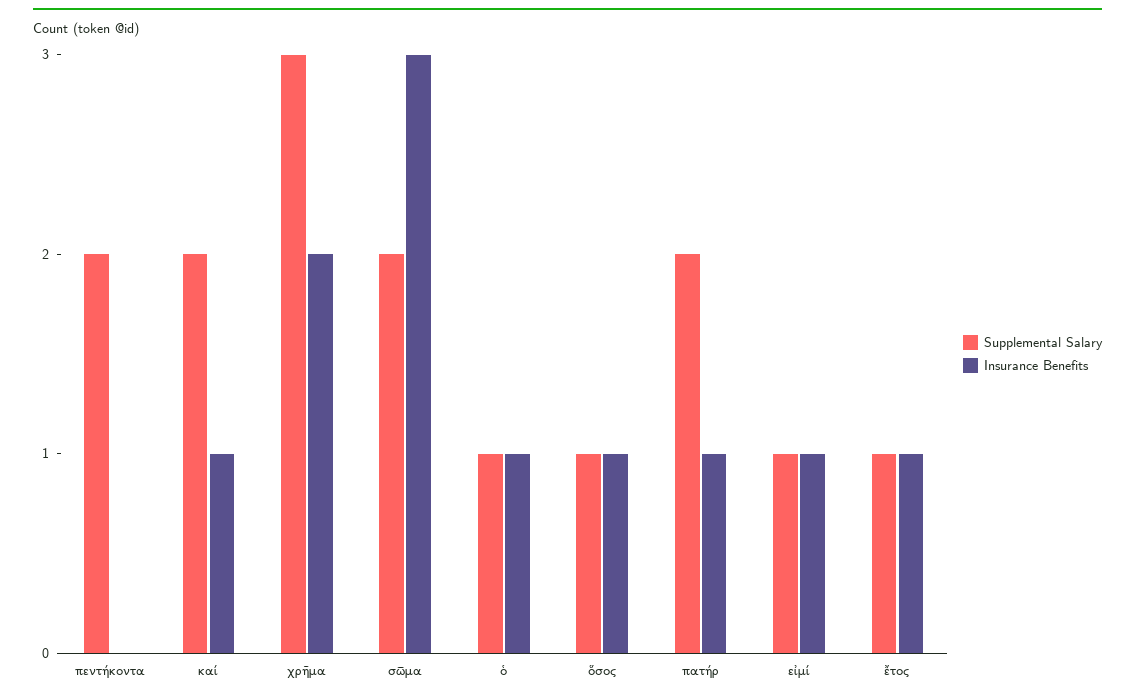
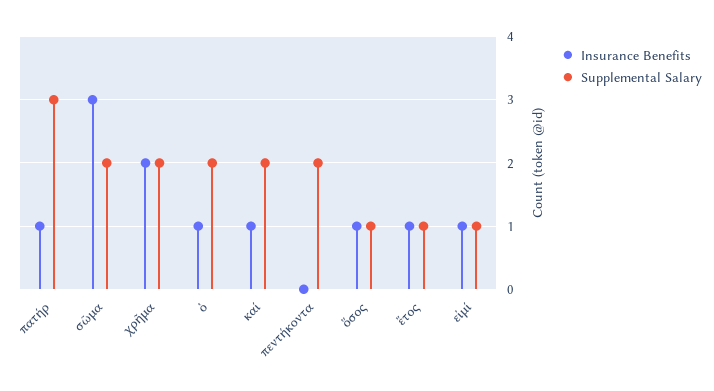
  {
    "Supplemental Salary": {
      "πεντήκοντα": 2,
      "καί": 2,
-     "χρῆμα": 3,
+     "χρῆμα": 2,
      "σῶμα": 2,
-     "ὁ": 1,
+     "ὁ": 2,
      "ὅσος": 1,
-     "πατήρ": 2,
+     "πατήρ": 3,
      "εἰμί": 1,
      "ἔτος": 1
    },
    "Insurance Benefits": {
      "πεντήκοντα": 0,
      "καί": 1,
      "χρῆμα": 2,
      "σῶμα": 3,
      "ὁ": 1,
      "ὅσος": 1,
      "πατήρ": 1,
      "εἰμί": 1,
      "ἔτος": 1
    }
  }

